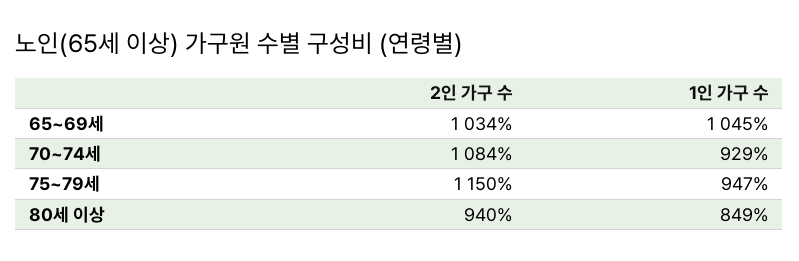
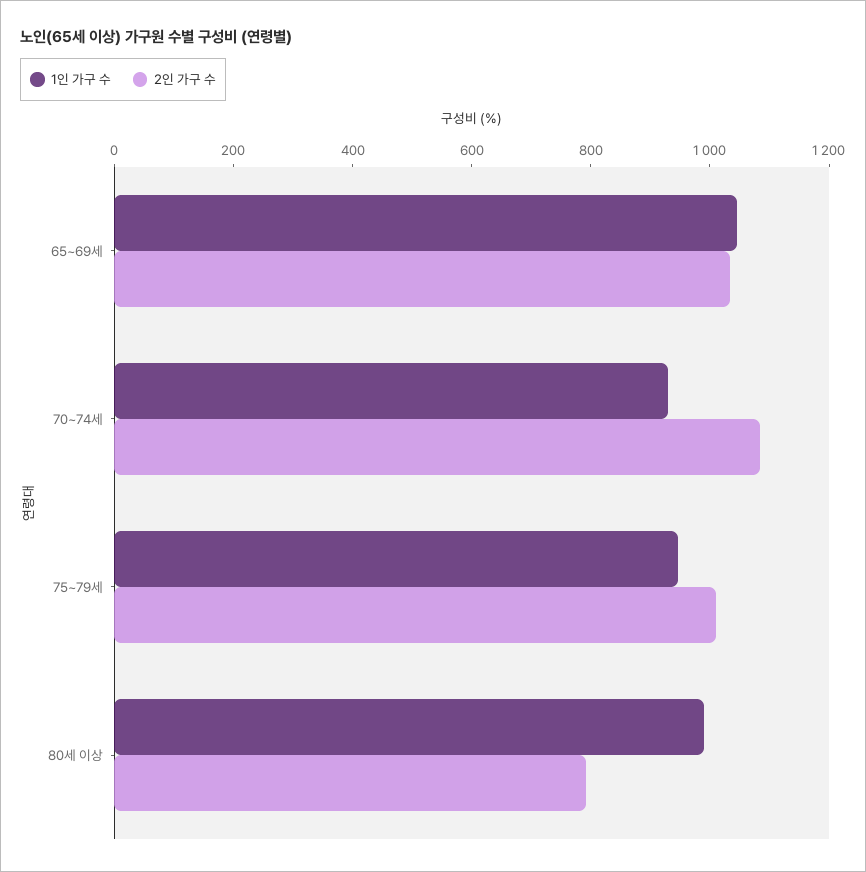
  {
    "2인 가구 수": {
      "65~69세": 1034,
      "70~74세": 1084,
-     "75~79세": 1150,
+     "75~79세": 1000,
-     "80세 이상": 940
+     "80세 이상": 800
    },
    "1인 가구 수": {
      "65~69세": 1045,
      "70~74세": 929,
      "75~79세": 947,
-     "80세 이상": 849
+     "80세 이상": 1000
    }
  }

